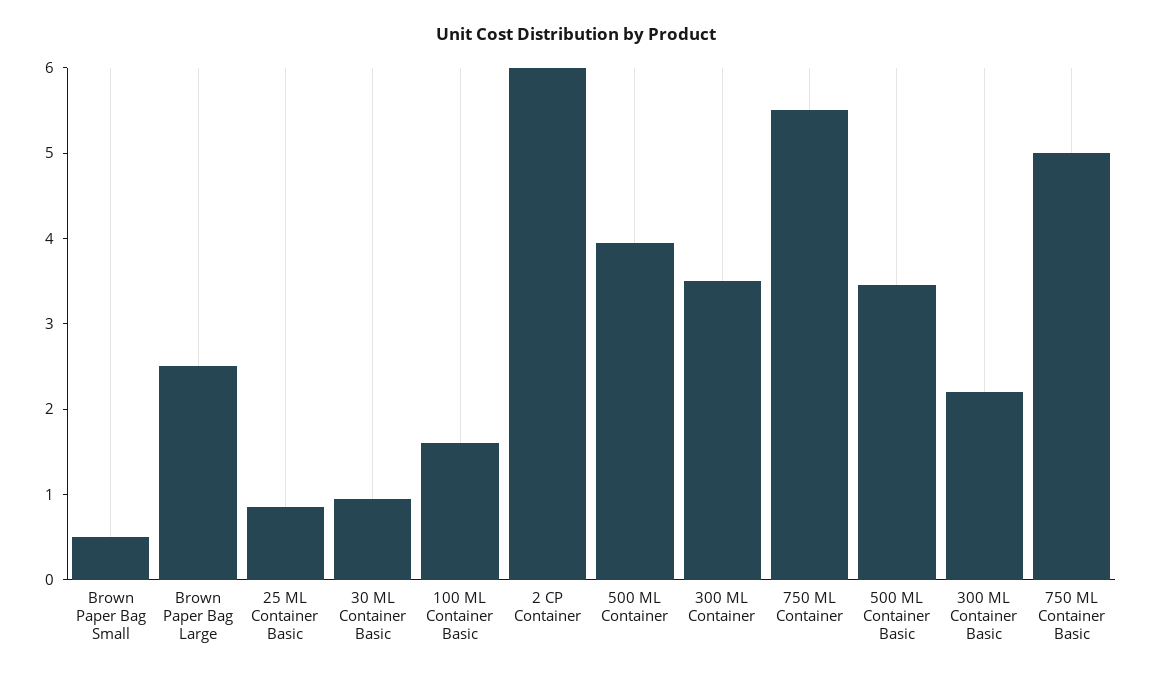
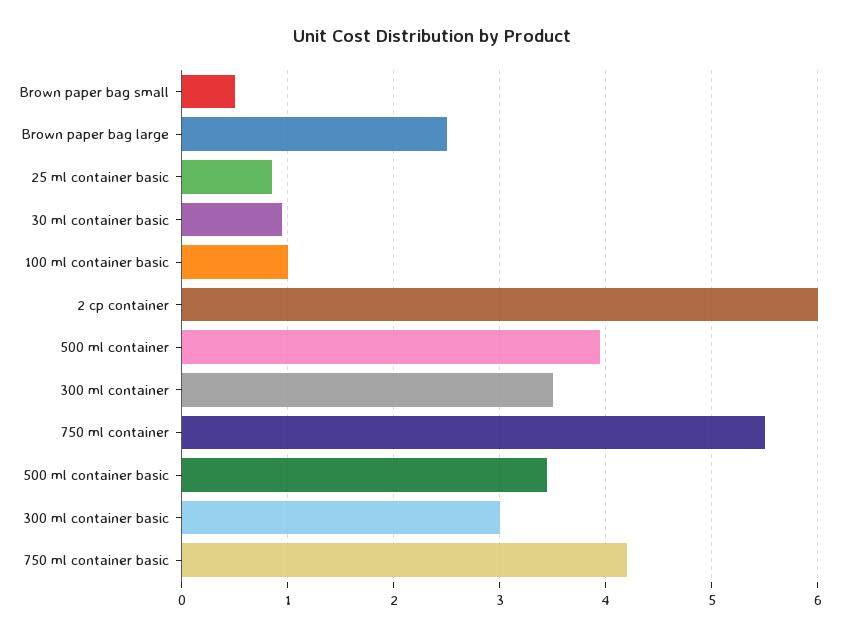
  {
    "Brown Paper Bag Small": 0.5,
    "Brown Paper Bag Large": 2.5,
    "25 ML Container Basic": 0.9,
    "30 ML Container Basic": 1,
-   "100 ML Container Basic": 1.6,
+   "100 ML Container Basic": 1,
    "2 CP Container": 6,
    "500 ML Container": 4,
    "300 ML Container": 3.5,
    "750 ML Container": 5.5,
    "500 ML Container Basic": 3.5,
-   "300 ML Container Basic": 2.2,
+   "300 ML Container Basic": 3,
-   "750 ML Container Basic": 5
+   "750 ML Container Basic": 4.2
  }

